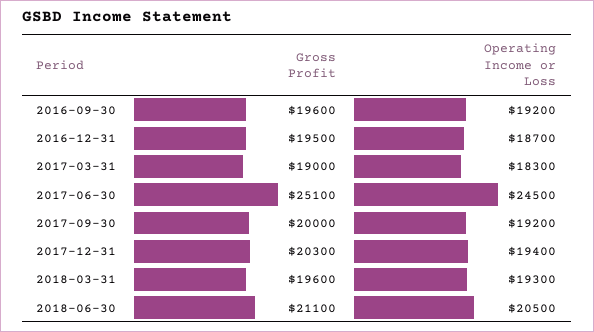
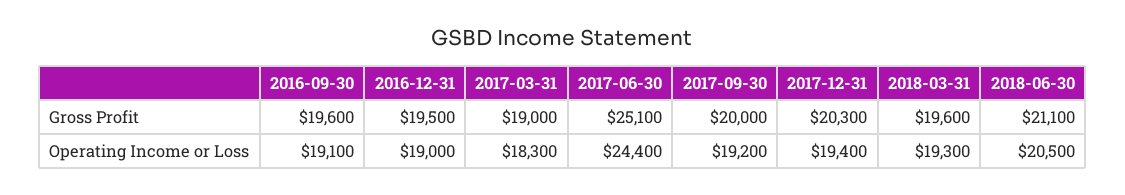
  {
    "Gross Profit": {
      "2016-09-30": 19600,
      "2016-12-31": 19500,
      "2017-03-31": 19000,
      "2017-06-30": 25100,
      "2017-09-30": 20000,
      "2017-12-31": 20300,
      "2018-03-31": 19600,
      "2018-06-30": 21100
    },
    "Operating Income or Loss": {
-     "2016-09-30": 19200,
+     "2016-09-30": 19100,
-     "2016-12-31": 18700,
+     "2016-12-31": 19000,
      "2017-03-31": 18300,
-     "2017-06-30": 24500,
+     "2017-06-30": 24400,
      "2017-09-30": 19200,
      "2017-12-31": 19400,
      "2018-03-31": 19300,
      "2018-06-30": 20500
    }
  }

